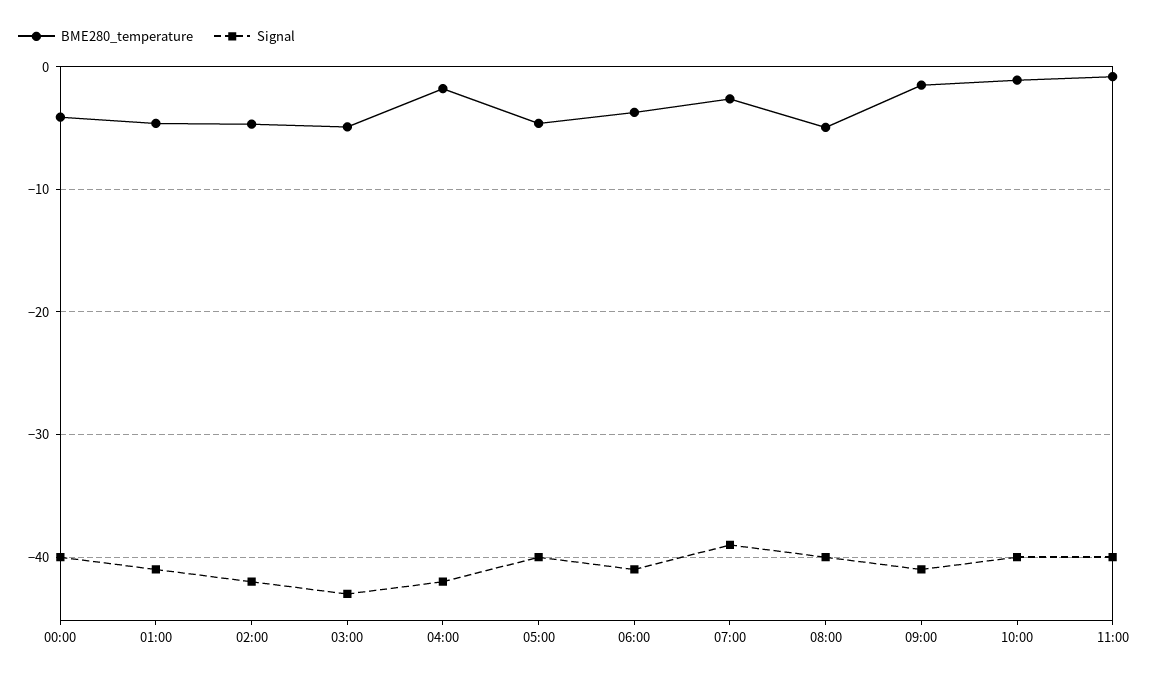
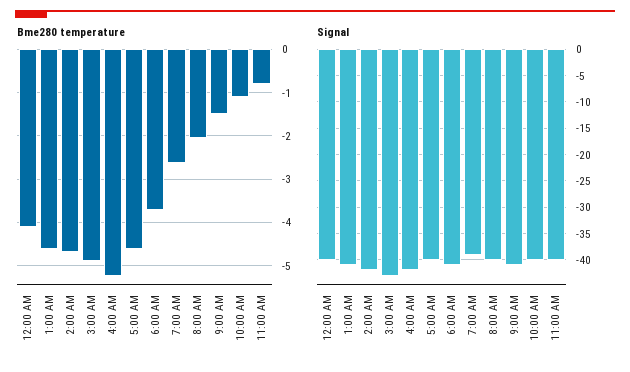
  {
    "BME280_temperature": {
      "00:00": -4.2,
      "01:00": -4.6,
      "02:00": -4.6,
      "03:00": -5,
-     "04:00": -2,
+     "04:00": -5.2,
      "05:00": -4.6,
      "06:00": -3.8,
      "07:00": -2.6,
-     "08:00": -5,
+     "08:00": -2,
      "09:00": -1.6,
      "10:00": -1.2,
      "11:00": -0.8
    },
    "Signal": {
      "00:00": -40,
      "01:00": -41,
      "02:00": -42,
      "03:00": -43,
      "04:00": -42,
      "05:00": -40,
      "06:00": -41,
      "07:00": -39,
      "08:00": -40,
      "09:00": -41,
      "10:00": -40,
      "11:00": -40
    }
  }

